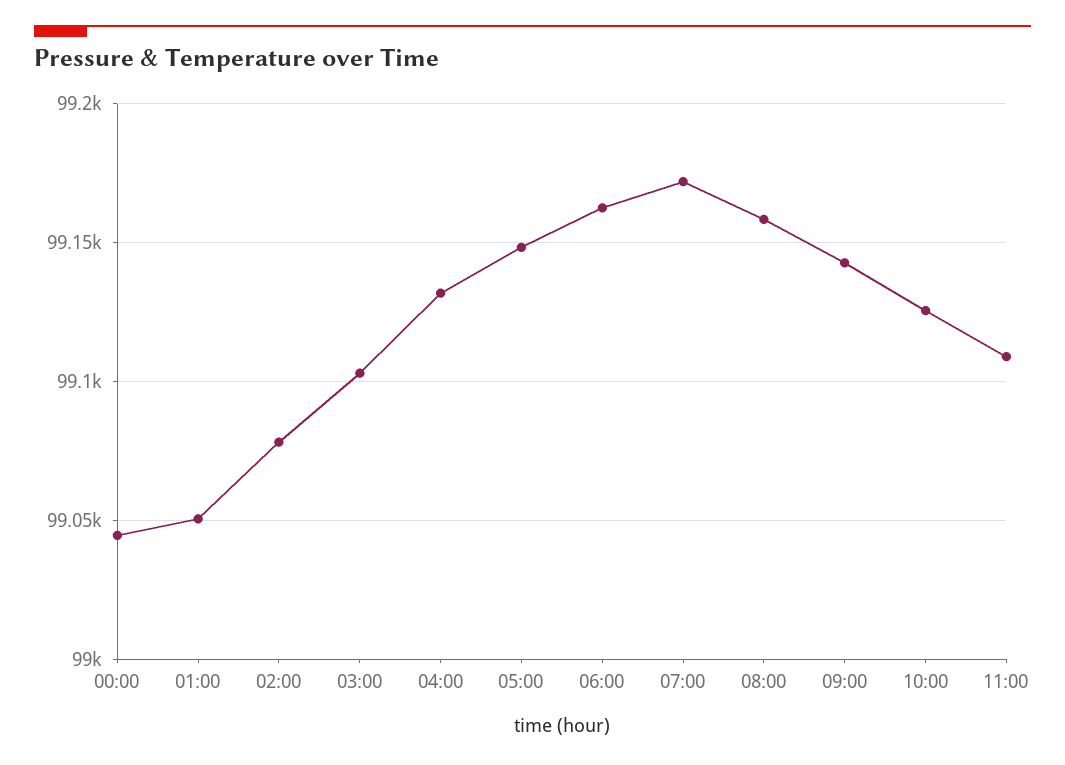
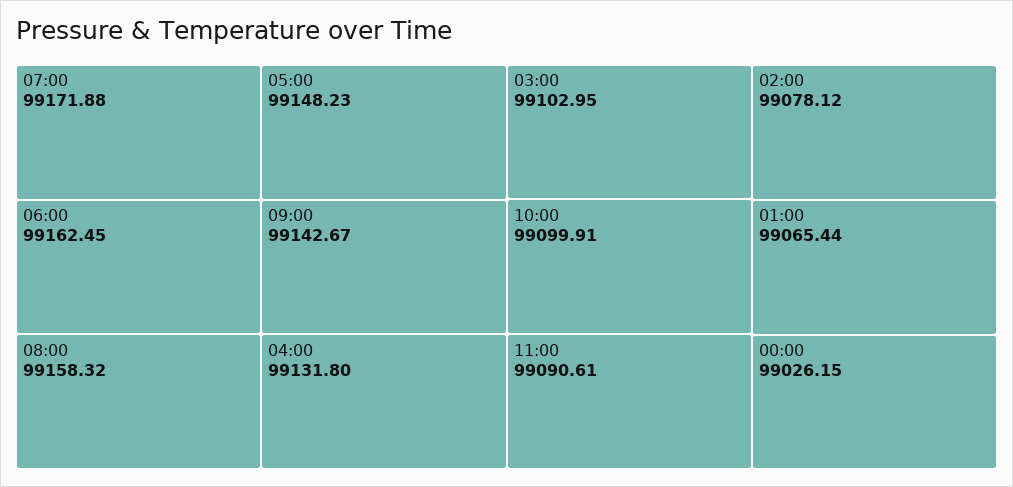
  {
-   "00:00": 99045,
+   "00:00": 99026.15,
-   "01:00": 99050,
+   "01:00": 99065.44,
    "02:00": 99078.12,
    "03:00": 99102.95,
    "04:00": 99131.8,
    "05:00": 99148.23,
    "06:00": 99162.45,
    "07:00": 99171.88,
    "08:00": 99158.32,
    "09:00": 99142.67,
-   "10:00": 99125,
+   "10:00": 99099.91,
-   "11:00": 99110
+   "11:00": 99090.61
  }

